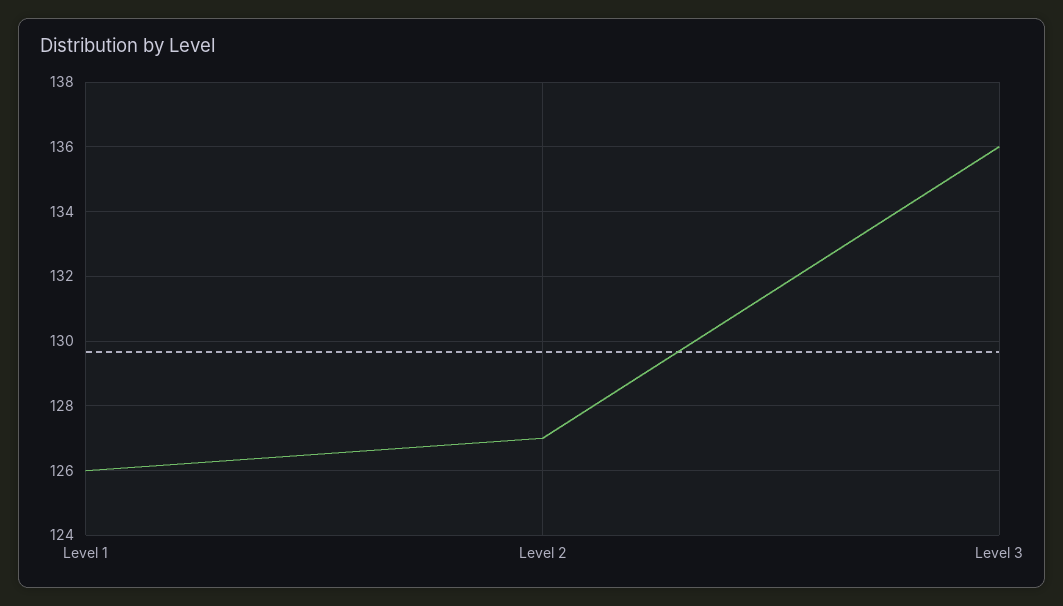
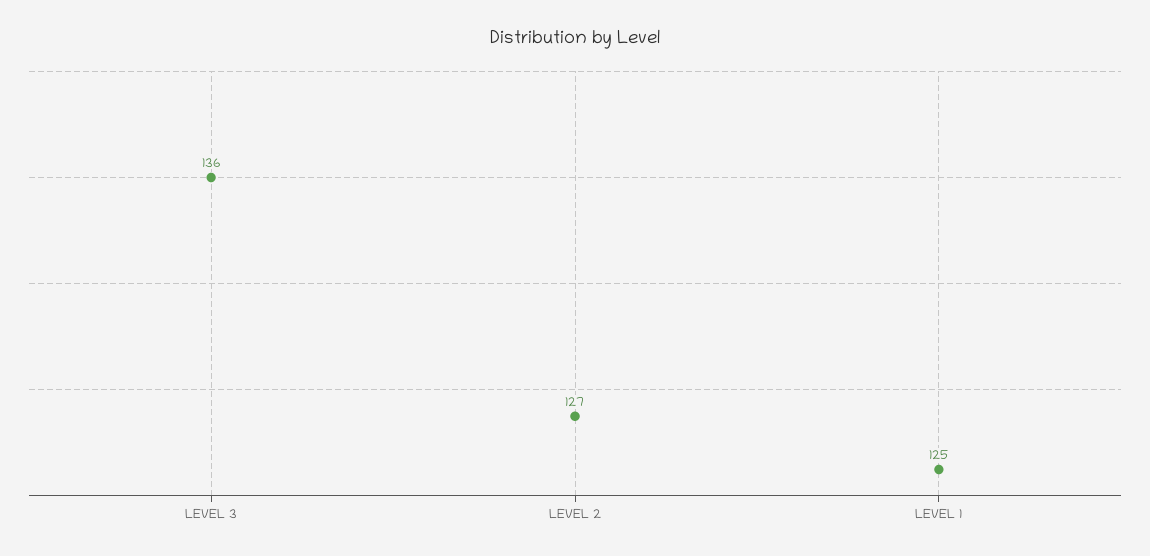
  {
-   "Level 1": 126,
+   "Level 1": 125,
    "Level 2": 127,
    "Level 3": 136
  }

